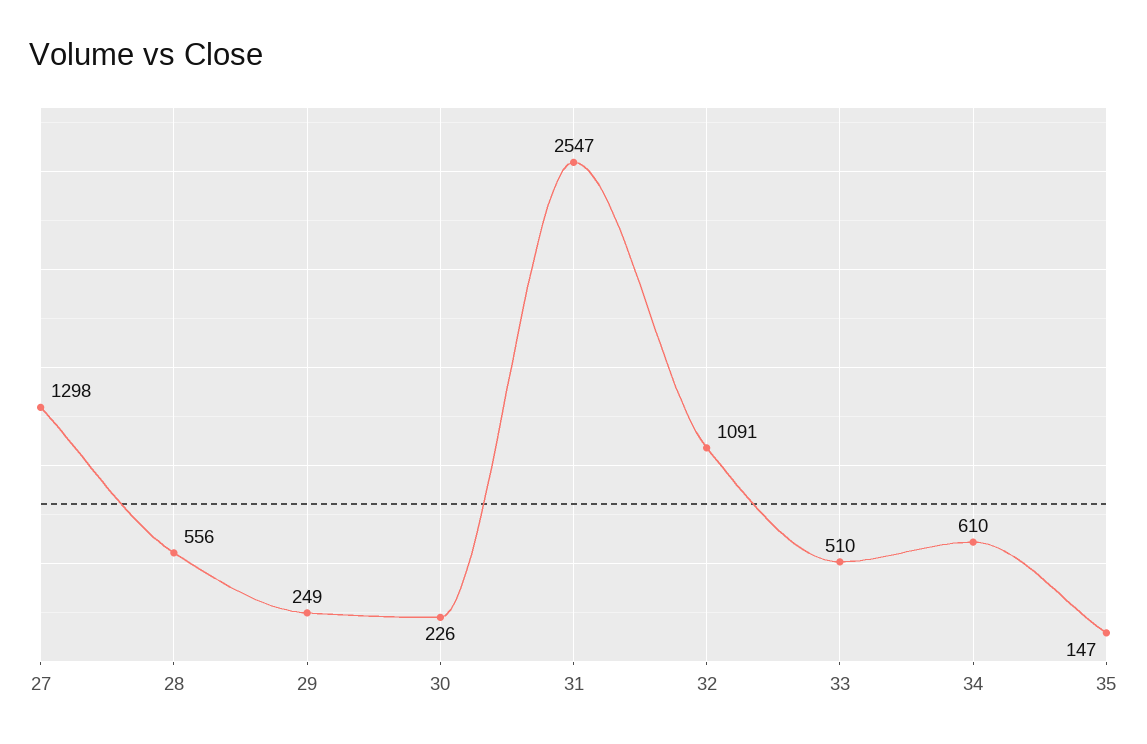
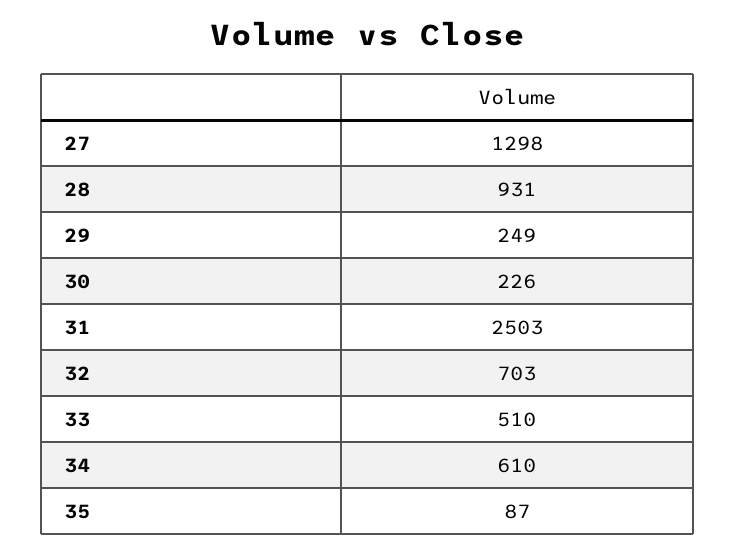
  {
    "27": 1298,
-   "28": 556,
+   "28": 931,
    "29": 249,
    "30": 226,
-   "31": 2547,
+   "31": 2503,
-   "32": 1091,
+   "32": 703,
    "33": 510,
    "34": 610,
-   "35": 147
+   "35": 87
  }

